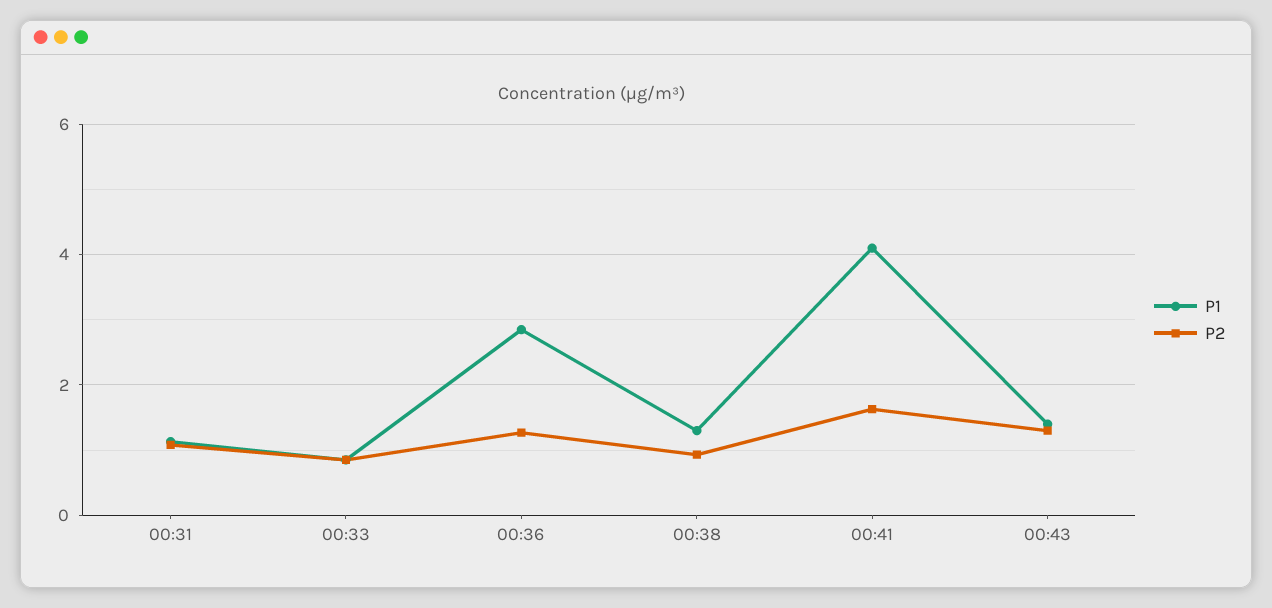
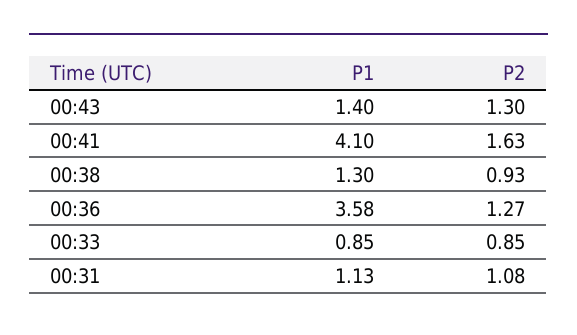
  {
    "P1": {
      "00:31": 1.13,
      "00:33": 0.85,
-     "00:36": 2.8,
+     "00:36": 3.58,
      "00:38": 1.3,
      "00:41": 4.1,
      "00:43": 1.4
    },
    "P2": {
      "00:31": 1.08,
      "00:33": 0.85,
      "00:36": 1.27,
      "00:38": 0.93,
      "00:41": 1.63,
      "00:43": 1.3
    }
  }

